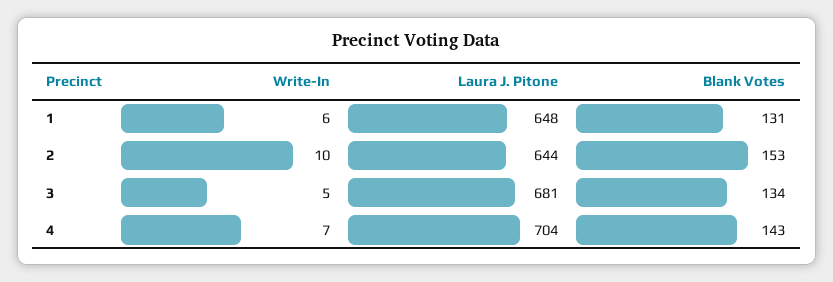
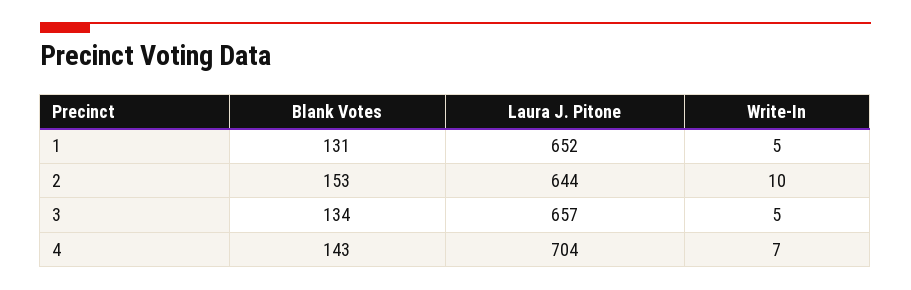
  {
    "Write-In": {
-     "1": 6,
+     "1": 5,
      "2": 10,
      "3": 5,
      "4": 7
    },
    "Laura J. Pitone": {
-     "1": 648,
+     "1": 652,
      "2": 644,
-     "3": 681,
+     "3": 657,
      "4": 704
    },
    "Blank Votes": {
      "1": 131,
      "2": 153,
      "3": 134,
      "4": 143
    }
  }

